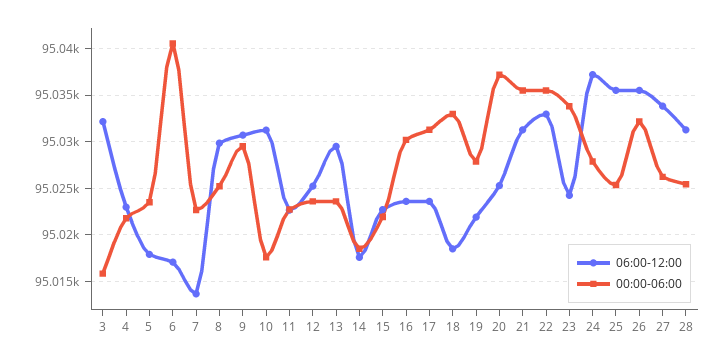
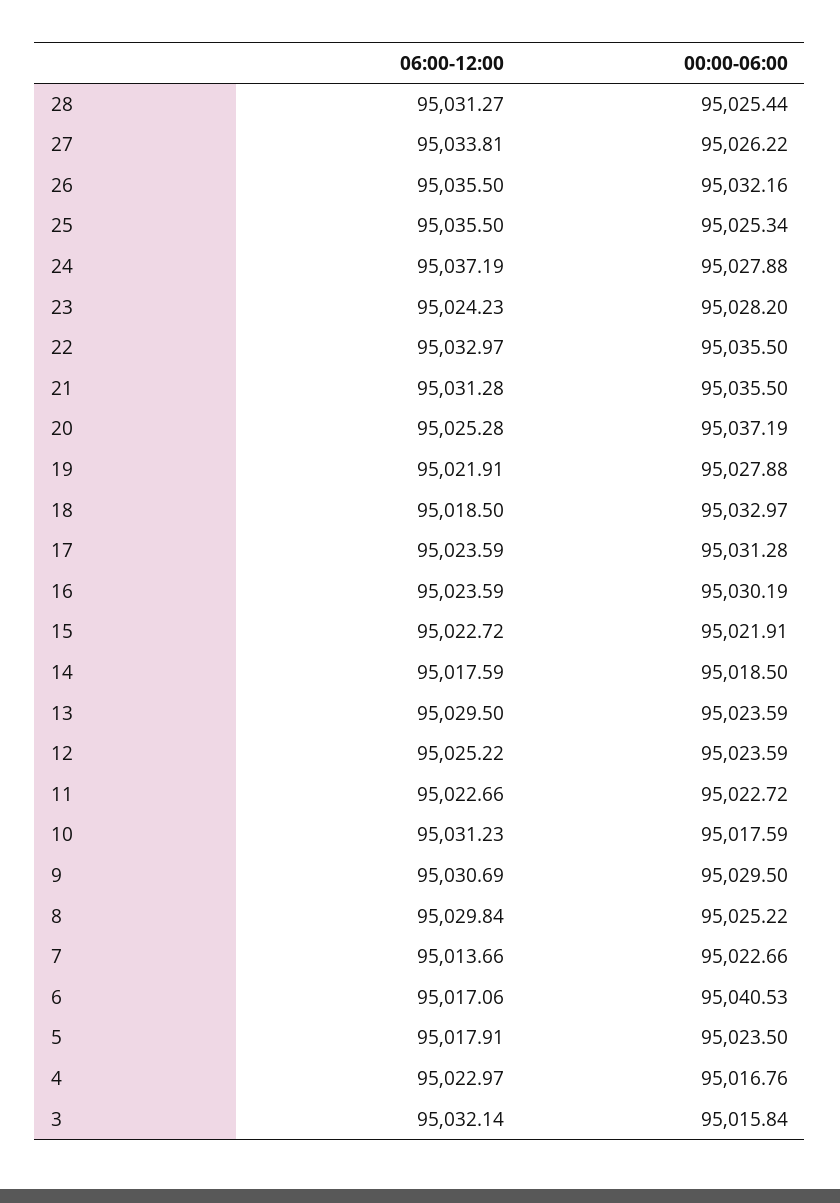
  {
    "06:00-12:00": {
      "3": 95032.14,
      "4": 95022.97,
      "5": 95017.91,
      "6": 95017.06,
      "7": 95013.66,
      "8": 95029.84,
      "9": 95030.69,
      "10": 95031.23,
      "11": 95022.66,
      "12": 95025.22,
      "13": 95029.5,
      "14": 95017.59,
      "15": 95022.72,
      "16": 95023.59,
      "17": 95023.59,
      "18": 95018.5,
      "19": 95021.91,
      "20": 95025.28,
      "21": 95031.28,
      "22": 95032.97,
      "23": 95024.23,
      "24": 95037.19,
      "25": 95035.5,
      "26": 95035.5,
      "27": 95033.81,
      "28": 95031.27
    },
    "00:00-06:00": {
      "3": 95015.84,
-     "4": 95022,
+     "4": 95016.76,
      "5": 95023.5,
      "6": 95040.53,
      "7": 95022.66,
      "8": 95025.22,
      "9": 95029.5,
      "10": 95017.59,
      "11": 95022.72,
      "12": 95023.59,
      "13": 95023.59,
      "14": 95018.5,
      "15": 95021.91,
      "16": 95030.19,
      "17": 95031.28,
      "18": 95032.97,
      "19": 95027.88,
      "20": 95037.19,
      "21": 95035.5,
      "22": 95035.5,
-     "23": 95034,
+     "23": 95028.2,
      "24": 95027.88,
      "25": 95025.34,
      "26": 95032.16,
      "27": 95026.22,
      "28": 95025.44
    }
  }

